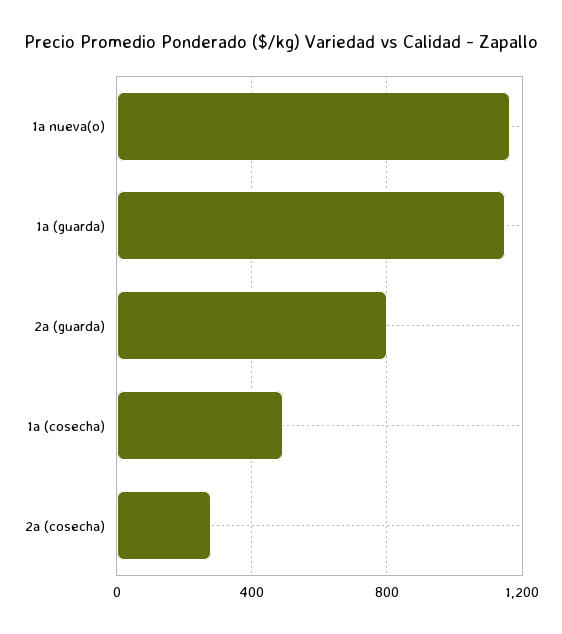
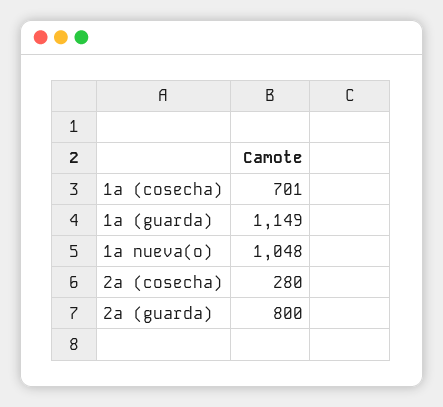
  {
-   "1a nueva(o)": 1150,
+   "1a nueva(o)": 1048,
    "1a (guarda)": 1149,
    "2a (guarda)": 800,
-   "1a (cosecha)": 500,
+   "1a (cosecha)": 701,
    "2a (cosecha)": 280
  }

